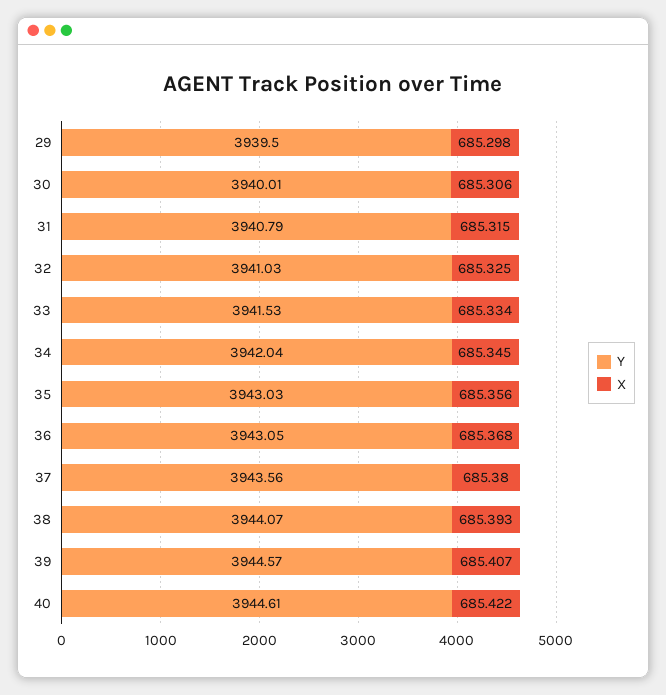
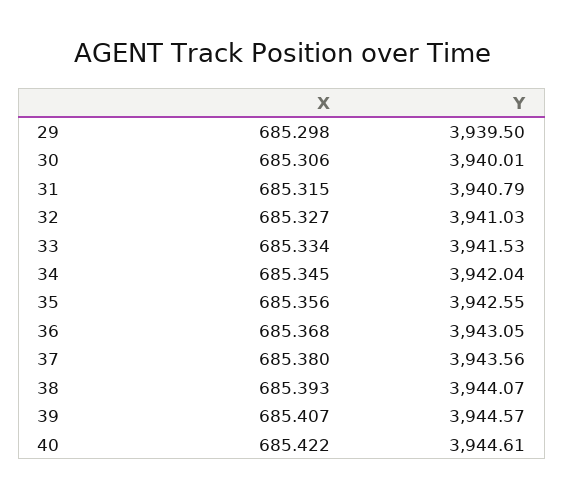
  {
    "Y": {
      "29": 3939.5,
      "30": 3940.01,
      "31": 3940.79,
      "32": 3941.03,
      "33": 3941.53,
      "34": 3942.04,
-     "35": 3943.03,
+     "35": 3942.55,
      "36": 3943.05,
      "37": 3943.56,
      "38": 3944.07,
      "39": 3944.57,
      "40": 3944.61
    },
    "X": {
      "29": 685.298,
      "30": 685.306,
      "31": 685.315,
-     "32": 685.325,
+     "32": 685.327,
      "33": 685.334,
      "34": 685.345,
      "35": 685.356,
      "36": 685.368,
      "37": 685.38,
      "38": 685.393,
      "39": 685.407,
      "40": 685.422
    }
  }

